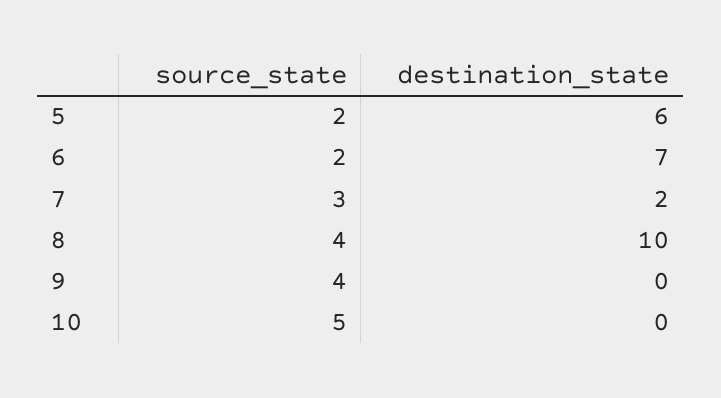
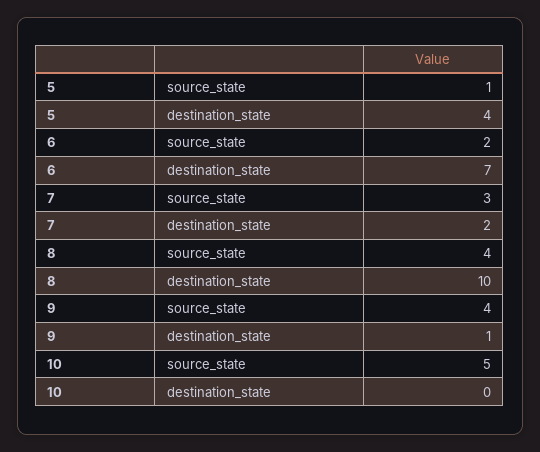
  {
    "source_state": {
-     "5": 2,
+     "5": 1,
      "6": 2,
      "7": 3,
      "8": 4,
      "9": 4,
      "10": 5
    },
    "destination_state": {
-     "5": 6,
+     "5": 4,
      "6": 7,
      "7": 2,
      "8": 10,
-     "9": 0,
+     "9": 1,
      "10": 0
    }
  }

